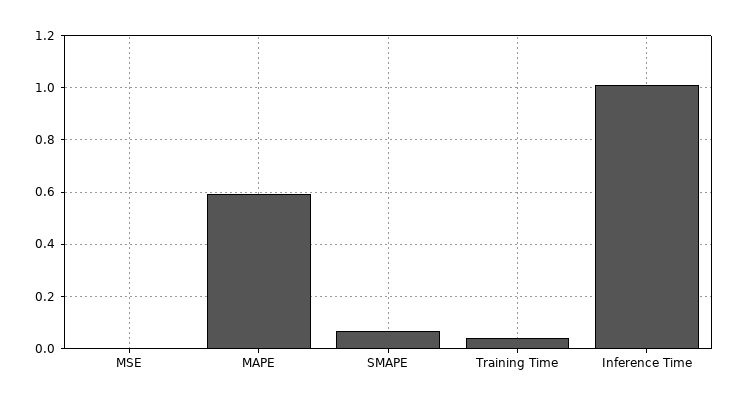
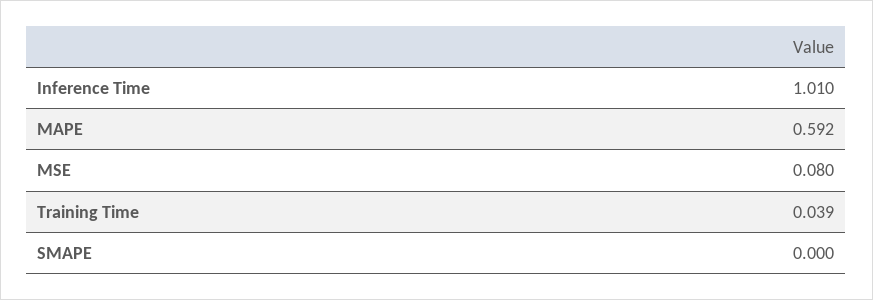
  {
-   "MSE": 0,
+   "MSE": 0.08,
    "MAPE": 0.592,
-   "SMAPE": 0.075,
+   "SMAPE": 0,
    "Training Time": 0.039,
    "Inference Time": 1.01
  }

